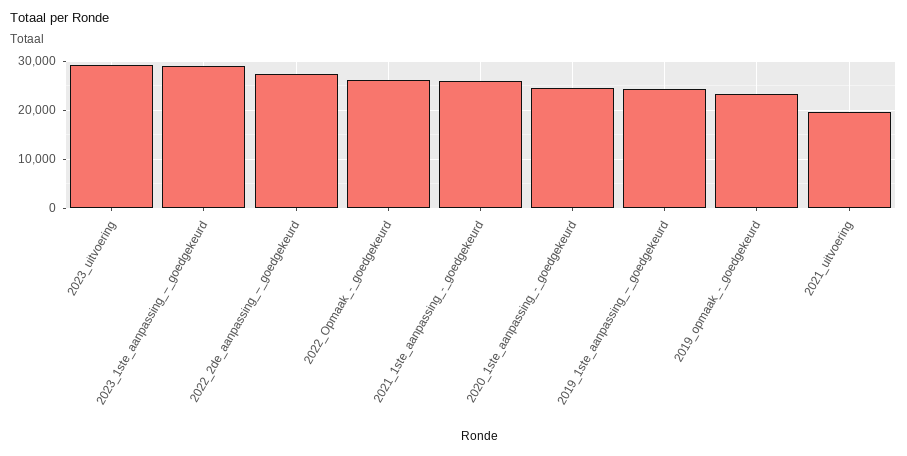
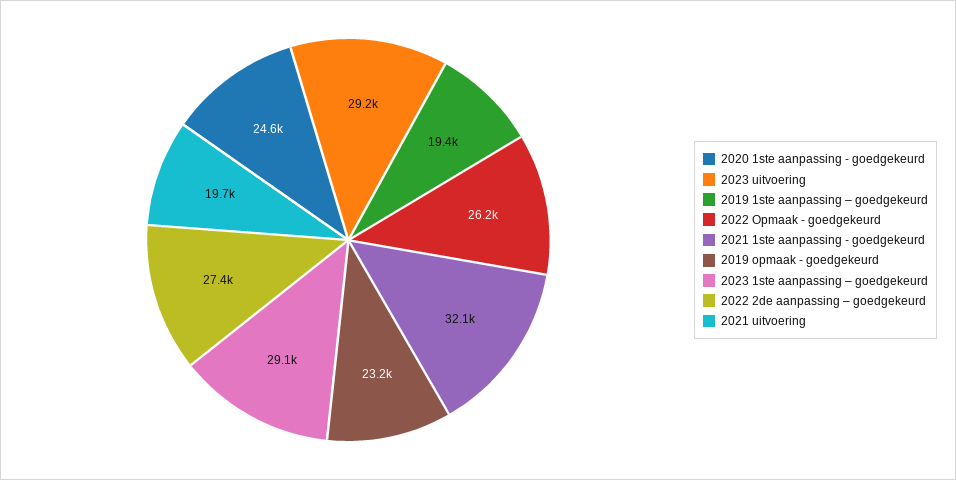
  {
    "2023_uitvoering": 29200,
    "2023_1ste_aanpassing_–_goedgekeurd": 29100,
    "2022_2de_aanpassing_–_goedgekeurd": 27400,
    "2022_Opmaak_-_goedgekeurd": 26200,
-   "2021_1ste_aanpassing_-_goedgekeurd": 26000,
+   "2021_1ste_aanpassing_-_goedgekeurd": 32100,
    "2020_1ste_aanpassing_-_goedgekeurd": 24600,
-   "2019_1ste_aanpassing_–_goedgekeurd": 24000,
+   "2019_1ste_aanpassing_–_goedgekeurd": 19400,
    "2019_opmaak_-_goedgekeurd": 23200,
    "2021_uitvoering": 19700
  }

